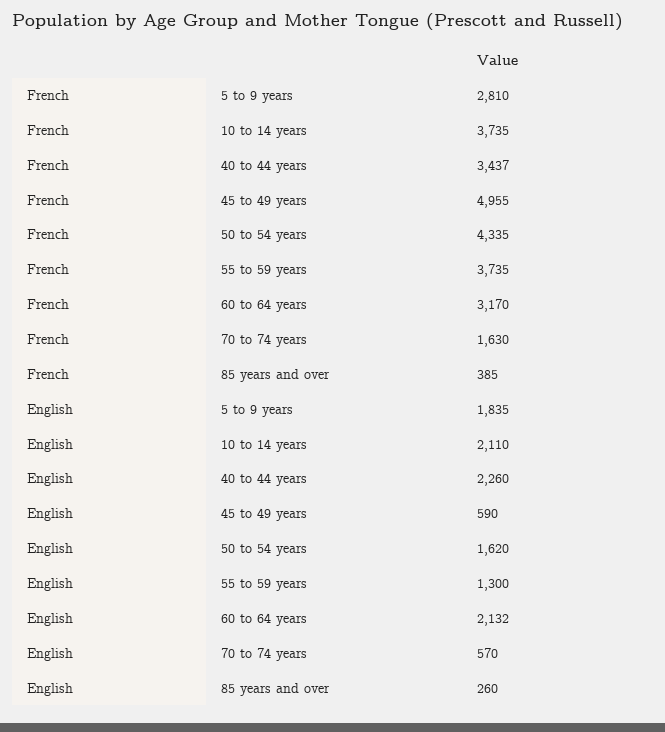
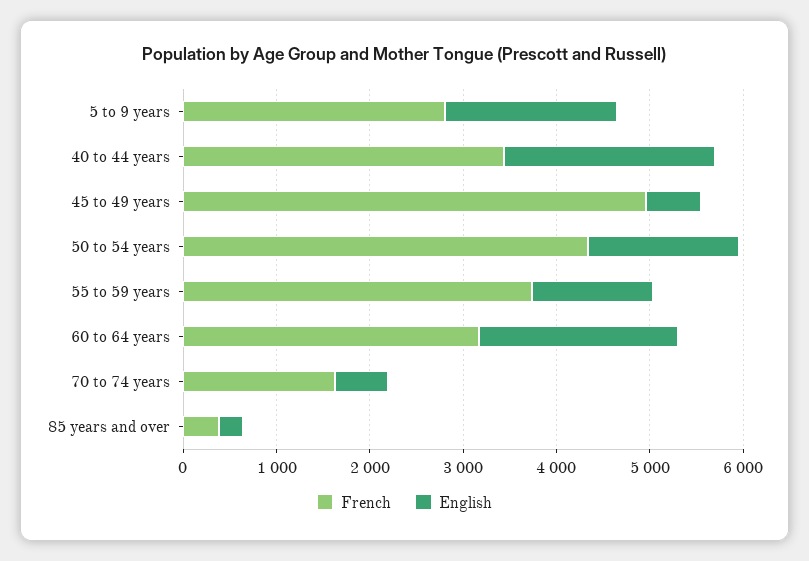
  {
    "French": {
      "5 to 9 years": 2810,
-     "10 to 14 years": 3735,
      "40 to 44 years": 3437,
      "45 to 49 years": 4955,
      "50 to 54 years": 4335,
      "55 to 59 years": 3735,
      "60 to 64 years": 3170,
      "70 to 74 years": 1630,
      "85 years and over": 385
    },
    "English": {
      "5 to 9 years": 1835,
-     "10 to 14 years": 2110,
      "40 to 44 years": 2260,
      "45 to 49 years": 590,
      "50 to 54 years": 1620,
      "55 to 59 years": 1300,
      "60 to 64 years": 2132,
      "70 to 74 years": 570,
      "85 years and over": 260
    }
  }

